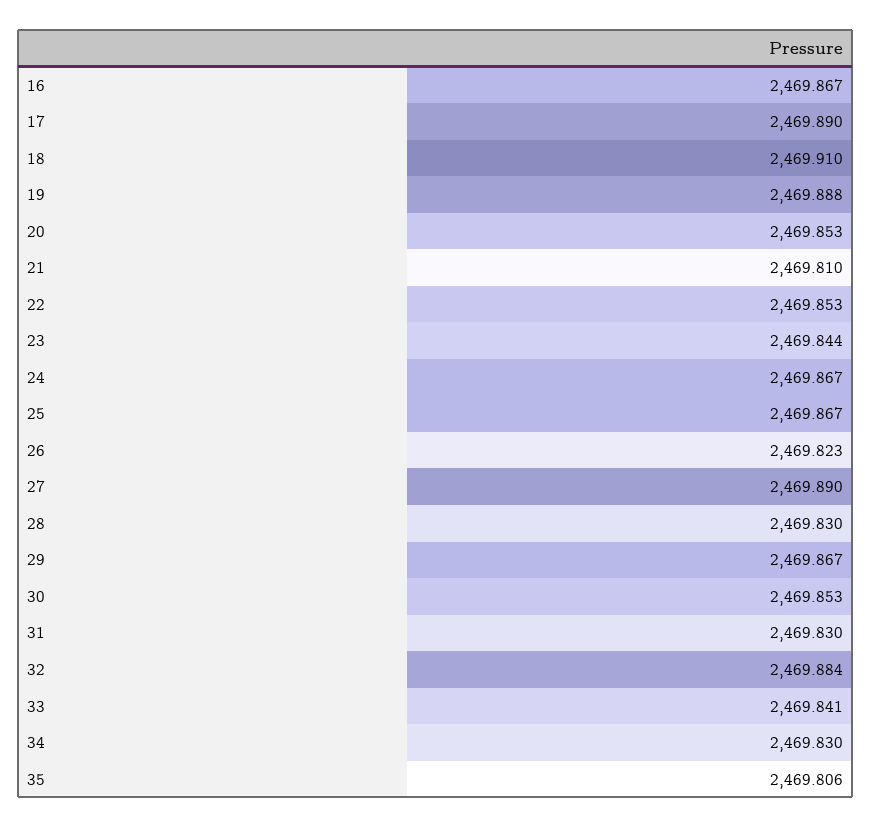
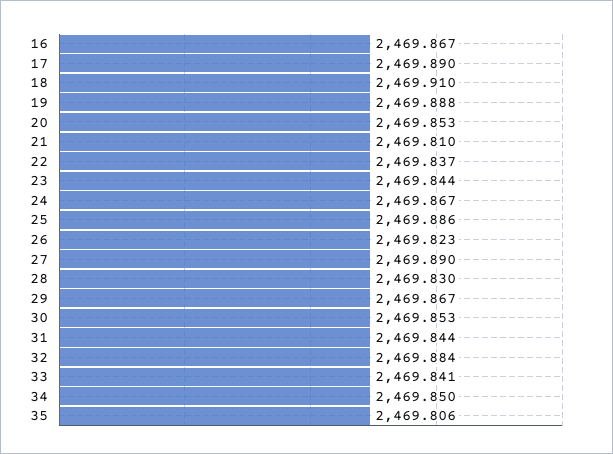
  {
    "16": 2469.867,
    "17": 2469.89,
    "18": 2469.91,
    "19": 2469.888,
    "20": 2469.853,
    "21": 2469.81,
-   "22": 2469.853,
+   "22": 2469.837,
    "23": 2469.844,
    "24": 2469.867,
-   "25": 2469.867,
+   "25": 2469.886,
    "26": 2469.823,
    "27": 2469.89,
    "28": 2469.83,
    "29": 2469.867,
    "30": 2469.853,
-   "31": 2469.83,
+   "31": 2469.844,
    "32": 2469.884,
    "33": 2469.841,
-   "34": 2469.83,
+   "34": 2469.85,
    "35": 2469.806
  }

